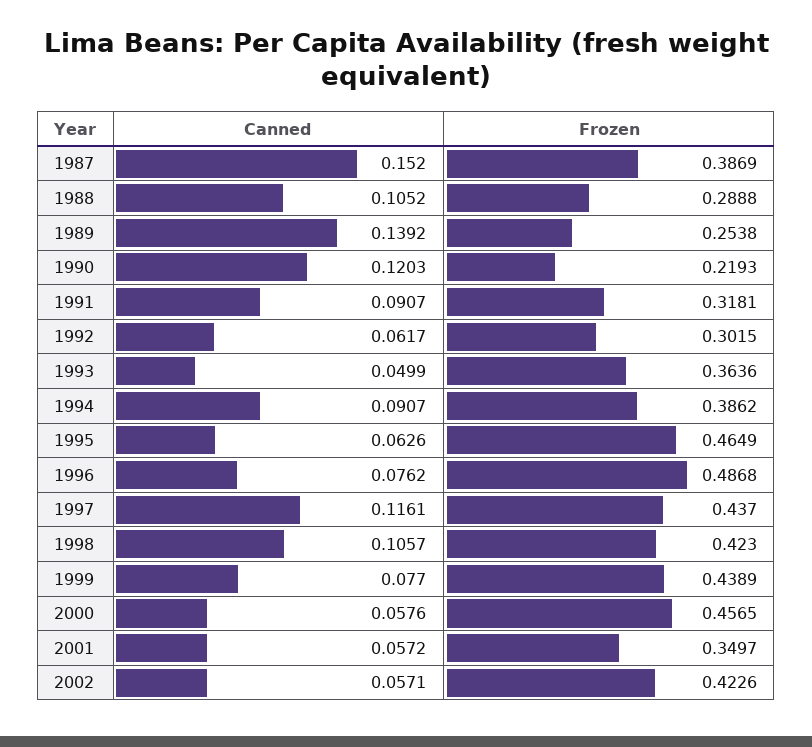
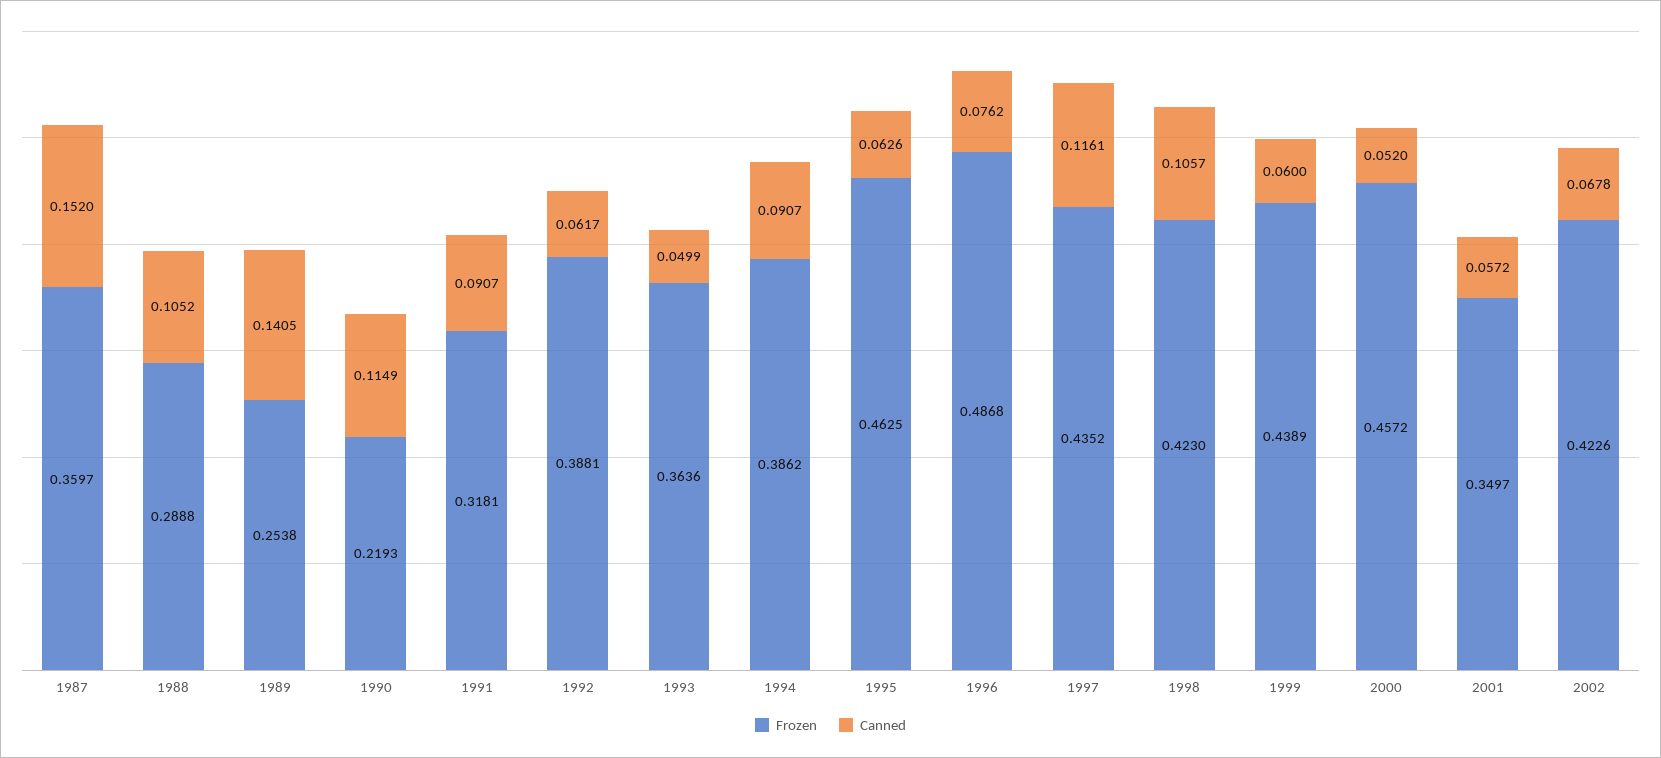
  {
    "Canned": {
      "1987": 0.152,
      "1988": 0.1052,
-     "1989": 0.1392,
+     "1989": 0.1405,
-     "1990": 0.1203,
+     "1990": 0.1149,
      "1991": 0.0907,
      "1992": 0.0617,
      "1993": 0.0499,
      "1994": 0.0907,
      "1995": 0.0626,
      "1996": 0.0762,
      "1997": 0.1161,
      "1998": 0.1057,
-     "1999": 0.077,
+     "1999": 0.06,
-     "2000": 0.0576,
+     "2000": 0.052,
      "2001": 0.0572,
-     "2002": 0.0571
+     "2002": 0.0678
    },
    "Frozen": {
-     "1987": 0.3869,
+     "1987": 0.3597,
      "1988": 0.2888,
      "1989": 0.2538,
      "1990": 0.2193,
      "1991": 0.3181,
-     "1992": 0.3015,
+     "1992": 0.3881,
      "1993": 0.3636,
      "1994": 0.3862,
-     "1995": 0.4649,
+     "1995": 0.4625,
      "1996": 0.4868,
-     "1997": 0.437,
+     "1997": 0.4352,
      "1998": 0.423,
      "1999": 0.4389,
-     "2000": 0.4565,
+     "2000": 0.4572,
      "2001": 0.3497,
      "2002": 0.4226
    }
  }

